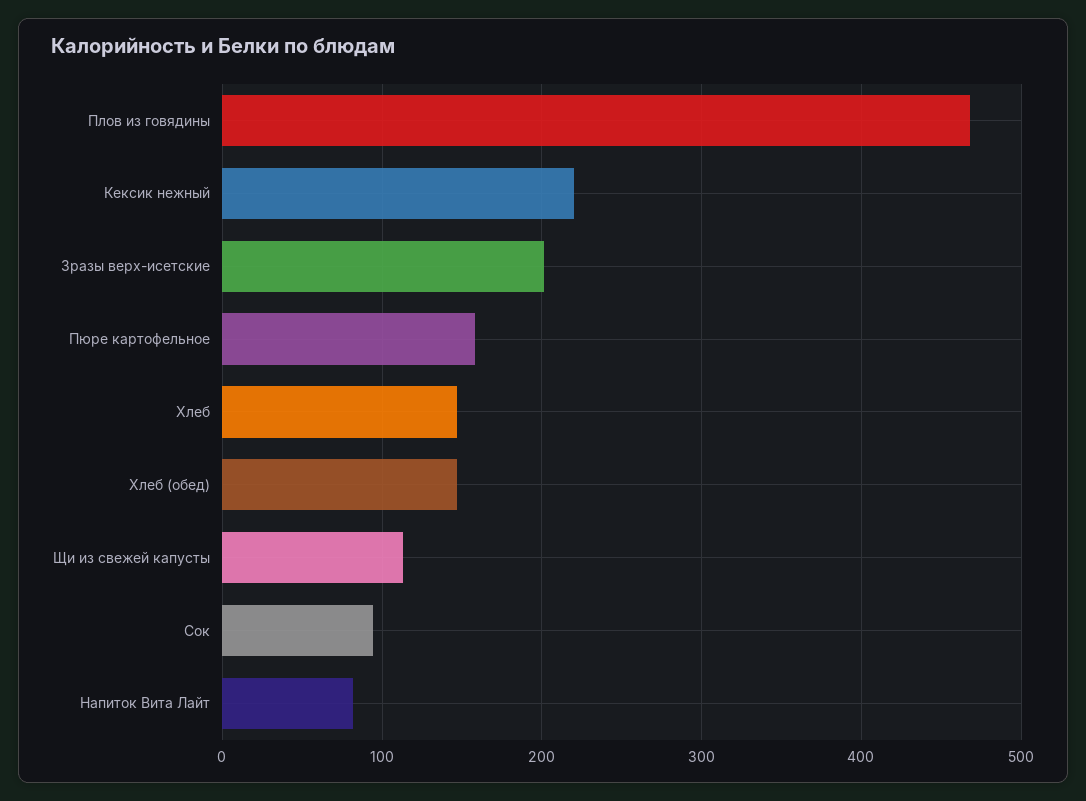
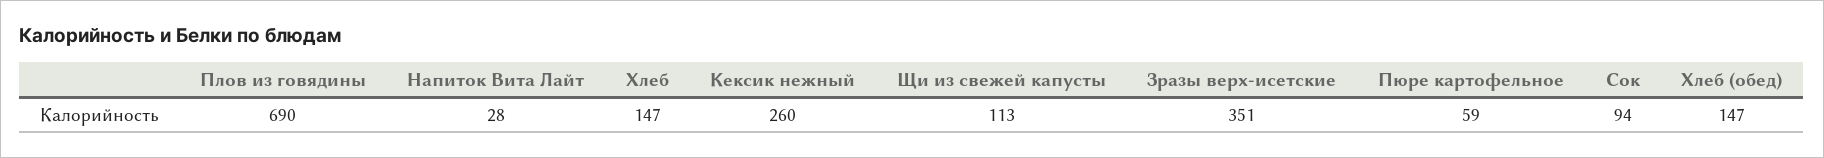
  {
-   "Плов из говядины": 470,
+   "Плов из говядины": 690,
-   "Кексик нежный": 220,
+   "Кексик нежный": 260,
-   "Зразы верх-исетские": 200,
+   "Зразы верх-исетские": 351,
-   "Пюре картофельное": 160,
+   "Пюре картофельное": 59,
    "Хлеб": 147,
    "Хлеб (обед)": 147,
    "Щи из свежей капусты": 113,
    "Сок": 94,
-   "Напиток Вита Лайт": 80
+   "Напиток Вита Лайт": 28
  }

